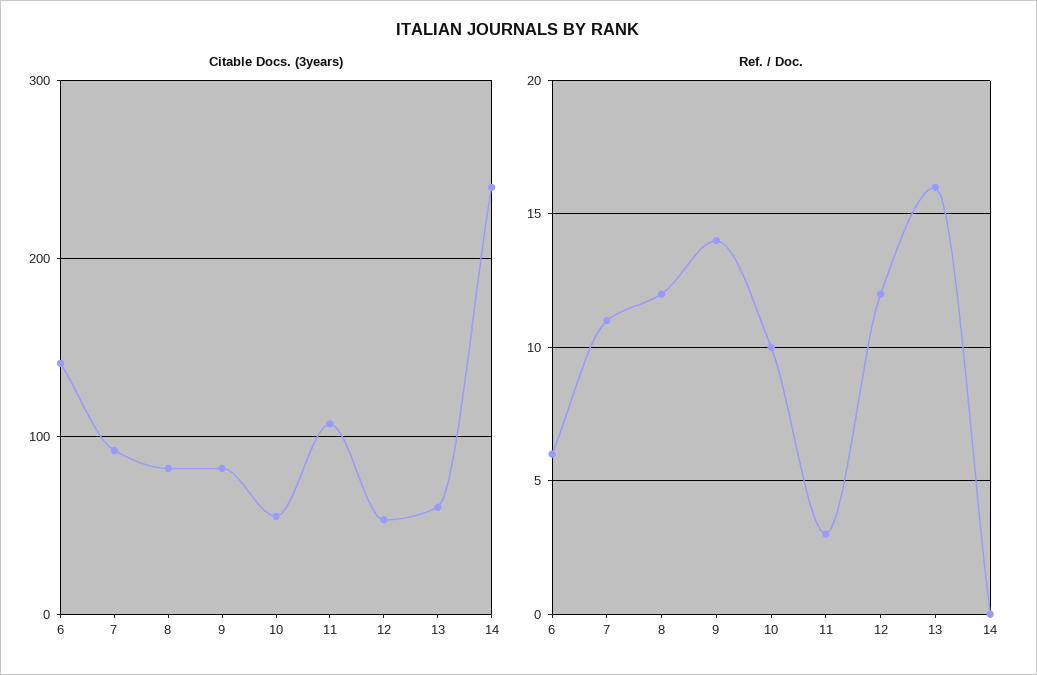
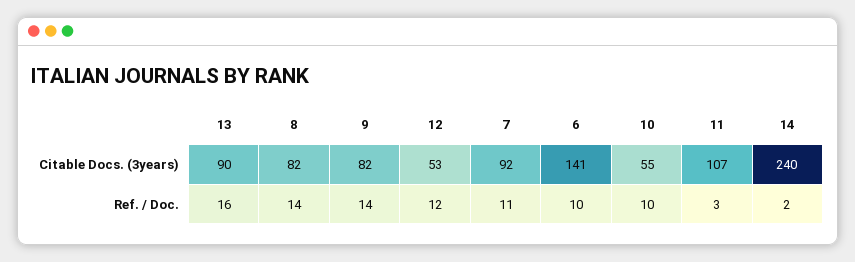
  {
    "Citable Docs. (3years)": {
      "6": 141,
      "7": 92,
      "8": 82,
      "9": 82,
      "10": 55,
      "11": 107,
      "12": 53,
-     "13": 60,
+     "13": 90,
      "14": 240
    },
    "Ref. / Doc.": {
-     "6": 6,
+     "6": 10,
      "7": 11,
-     "8": 12,
+     "8": 14,
      "9": 14,
      "10": 10,
      "11": 3,
      "12": 12,
      "13": 16,
-     "14": 0
+     "14": 2
    }
  }

